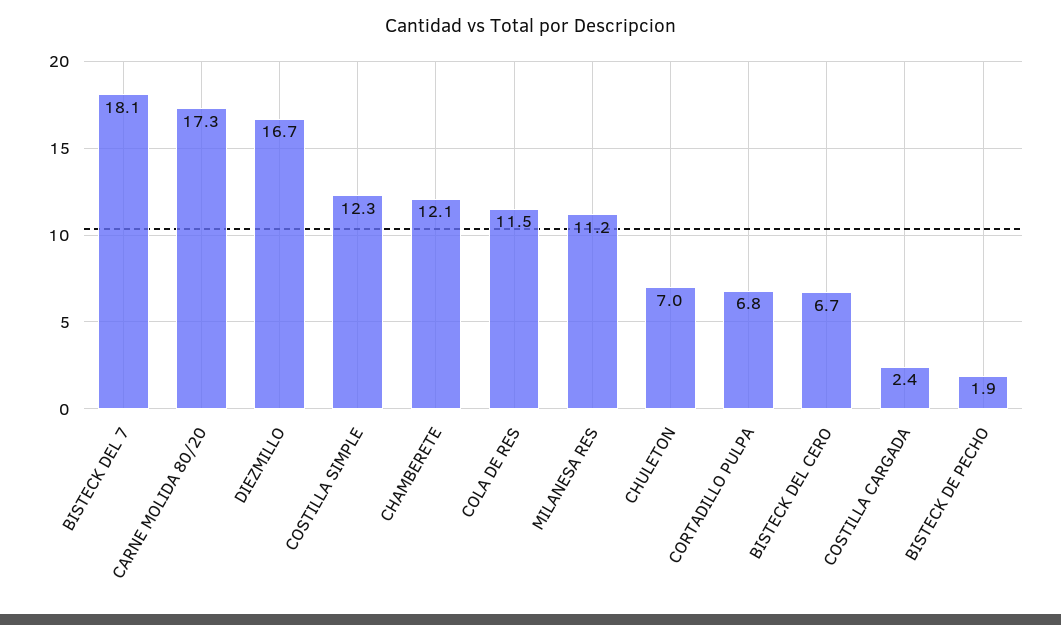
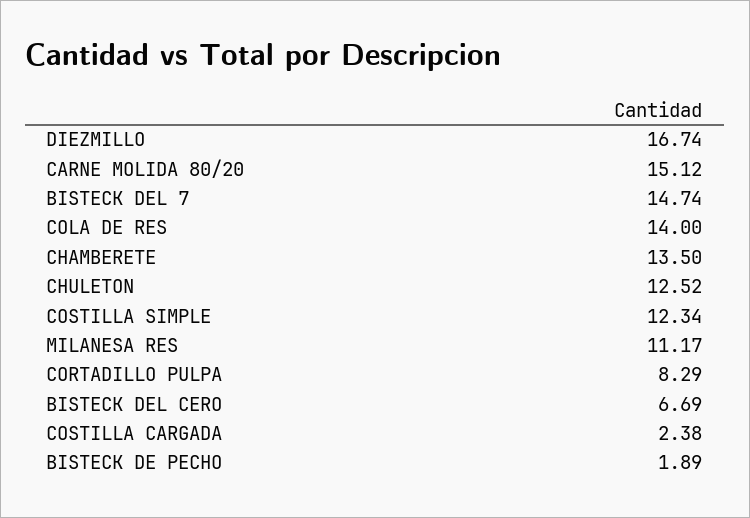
  {
-   "BISTECK DEL 7": 18.1,
+   "BISTECK DEL 7": 14.74,
-   "CARNE MOLIDA 80/20": 17.3,
+   "CARNE MOLIDA 80/20": 15.12,
    "DIEZMILLO": 16.74,
    "COSTILLA SIMPLE": 12.34,
-   "CHAMBERETE": 12.1,
+   "CHAMBERETE": 13.5,
-   "COLA DE RES": 11.5,
+   "COLA DE RES": 14,
    "MILANESA RES": 11.17,
-   "CHULETON": 7,
+   "CHULETON": 12.52,
-   "CORTADILLO PULPA": 6.8,
+   "CORTADILLO PULPA": 8.29,
    "BISTECK DEL CERO": 6.69,
    "COSTILLA CARGADA": 2.38,
    "BISTECK DE PECHO": 1.89
  }

